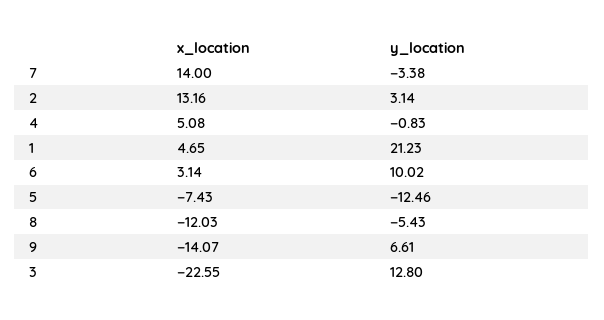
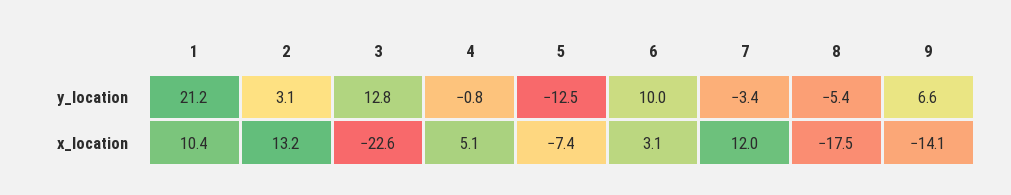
  {
    "x_location": {
-     "7": 14,
+     "7": 12,
      "2": 13.16,
      "4": 5.08,
-     "1": 4.65,
+     "1": 10.4,
      "6": 3.14,
      "5": -7.43,
-     "8": -12.03,
+     "8": -17.5,
      "9": -14.07,
      "3": -22.55
    },
    "y_location": {
      "7": -3.38,
      "2": 3.14,
      "4": -0.83,
      "1": 21.23,
      "6": 10.02,
      "5": -12.46,
      "8": -5.43,
      "9": 6.61,
      "3": 12.8
    }
  }

